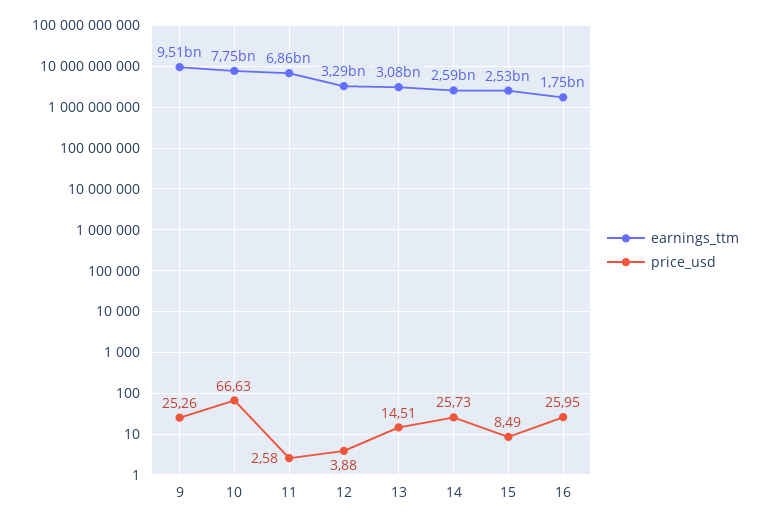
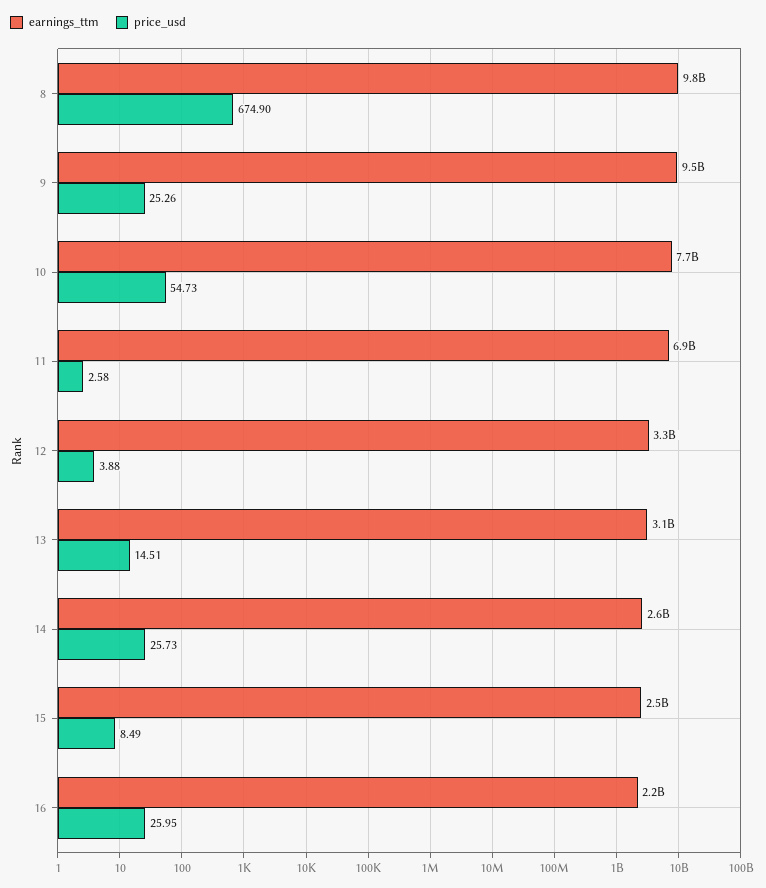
  {
    "earnings_ttm": {
      "9": 9510000000,
      "10": 7750000000,
      "11": 6860000000,
      "12": 3290000000,
      "13": 3080000000,
      "14": 2590000000,
      "15": 2530000000,
-     "16": 1750000000
+     "16": 2200000000,
+     "8": 9800000000
    },
    "price_usd": {
      "9": 25.26,
-     "10": 66.63,
+     "10": 54.73,
      "11": 2.58,
      "12": 3.88,
      "13": 14.51,
      "14": 25.73,
      "15": 8.49,
-     "16": 25.95
+     "16": 25.95,
+     "8": 674.9
    }
  }

